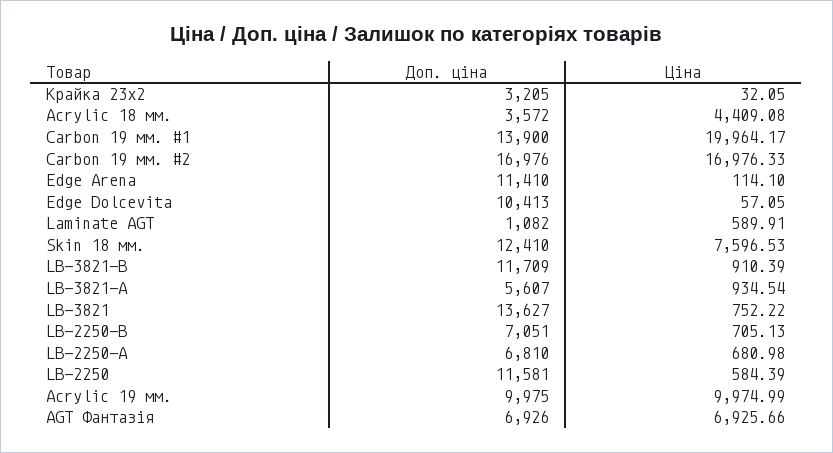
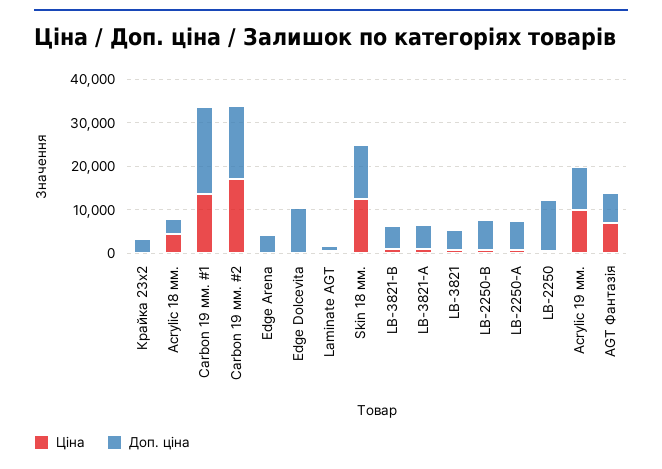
  {
    "Доп. ціна": {
      "Крайка 23x2": 3205,
      "Acrylic 18 мм.": 3572,
-     "Carbon 19 мм. #1": 13900,
+     "Carbon 19 мм. #1": 20000,
      "Carbon 19 мм. #2": 16976,
-     "Edge Arena": 11410,
+     "Edge Arena": 4000,
      "Edge Dolcevita": 10413,
      "Laminate AGT": 1082,
      "Skin 18 мм.": 12410,
-     "LB-3821-В": 11709,
+     "LB-3821-В": 6000,
      "LB-3821-А": 5607,
-     "LB-3821": 13627,
+     "LB-3821": 4000,
      "LB-2250-В": 7051,
      "LB-2250-А": 6810,
      "LB-2250": 11581,
      "Acrylic 19 мм.": 9975,
      "AGT Фантазія": 6926
    },
    "Ціна": {
      "Крайка 23x2": 32.05,
      "Acrylic 18 мм.": 4409.08,
-     "Carbon 19 мм. #1": 19964.17,
+     "Carbon 19 мм. #1": 14000,
      "Carbon 19 мм. #2": 16976.33,
      "Edge Arena": 114.1,
      "Edge Dolcevita": 57.05,
      "Laminate AGT": 589.91,
-     "Skin 18 мм.": 7596.53,
+     "Skin 18 мм.": 12000,
      "LB-3821-В": 910.39,
      "LB-3821-А": 934.54,
      "LB-3821": 752.22,
      "LB-2250-В": 705.13,
      "LB-2250-А": 680.98,
      "LB-2250": 584.39,
      "Acrylic 19 мм.": 9974.99,
      "AGT Фантазія": 6925.66
    }
  }

